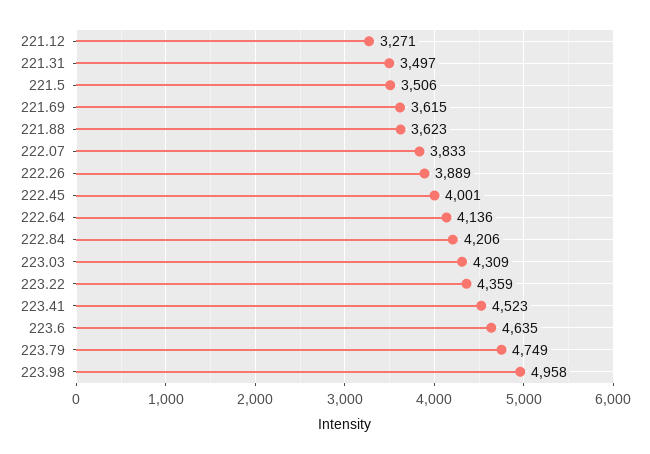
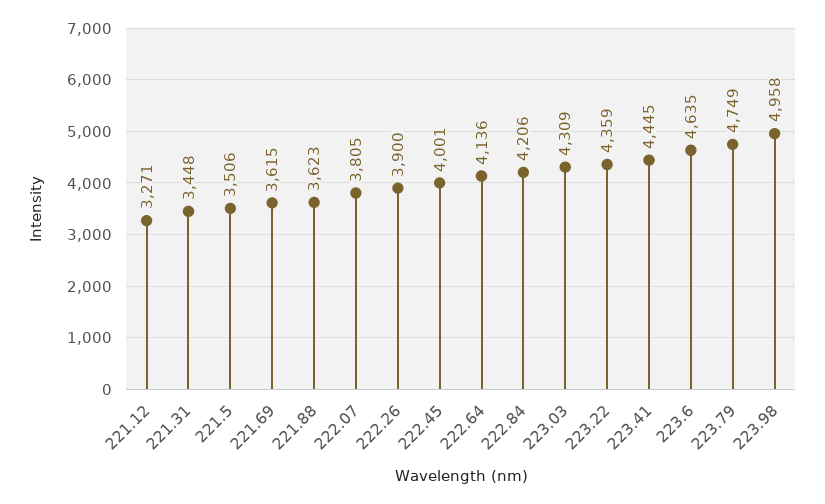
  {
    "221.12": 3271,
-   "221.31": 3497,
+   "221.31": 3448,
    "221.5": 3506,
    "221.69": 3615,
    "221.88": 3623,
-   "222.07": 3833,
+   "222.07": 3805,
-   "222.26": 3889,
+   "222.26": 3900,
    "222.45": 4001,
    "222.64": 4136,
    "222.84": 4206,
    "223.03": 4309,
    "223.22": 4359,
-   "223.41": 4523,
+   "223.41": 4445,
    "223.6": 4635,
    "223.79": 4749,
    "223.98": 4958
  }

